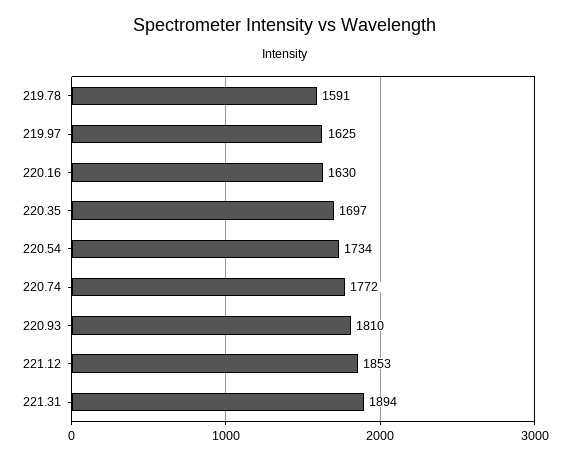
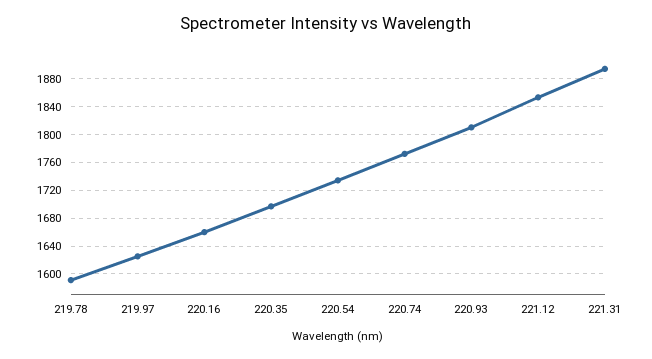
  {
    "219.78": 1591,
    "219.97": 1625,
-   "220.16": 1630,
+   "220.16": 1660,
    "220.35": 1697,
    "220.54": 1734,
    "220.74": 1772,
    "220.93": 1810,
    "221.12": 1853,
    "221.31": 1894
  }

